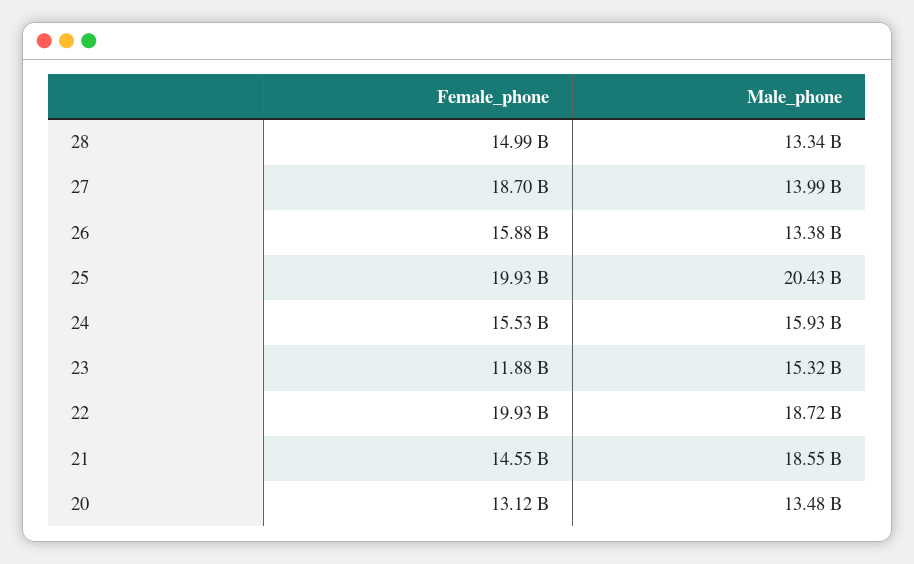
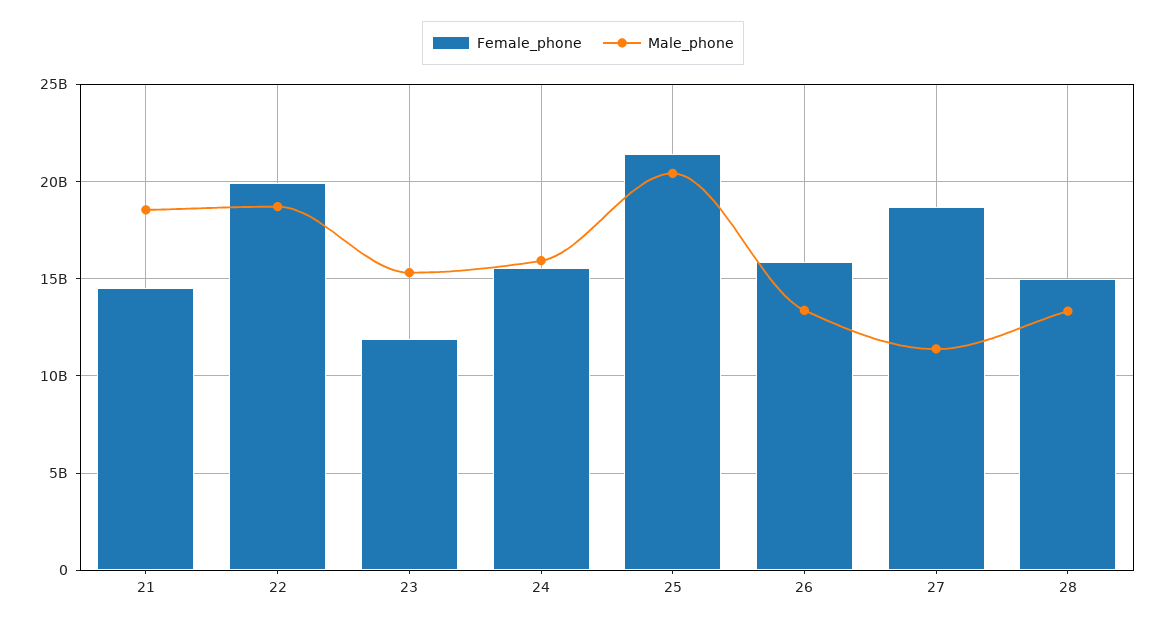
  {
    "Female_phone": {
      "28": 14990000000,
      "27": 18700000000,
      "26": 15880000000,
-     "25": 19930000000,
+     "25": 21500000000,
      "24": 15530000000,
      "23": 11880000000,
      "22": 19930000000,
-     "21": 14550000000,
+     "21": 14550000000
-     "20": 13120000000
    },
    "Male_phone": {
      "28": 13340000000,
-     "27": 13990000000,
+     "27": 11500000000,
      "26": 13380000000,
      "25": 20430000000,
      "24": 15930000000,
      "23": 15320000000,
      "22": 18720000000,
-     "21": 18550000000,
+     "21": 18550000000
-     "20": 13480000000
    }
  }

